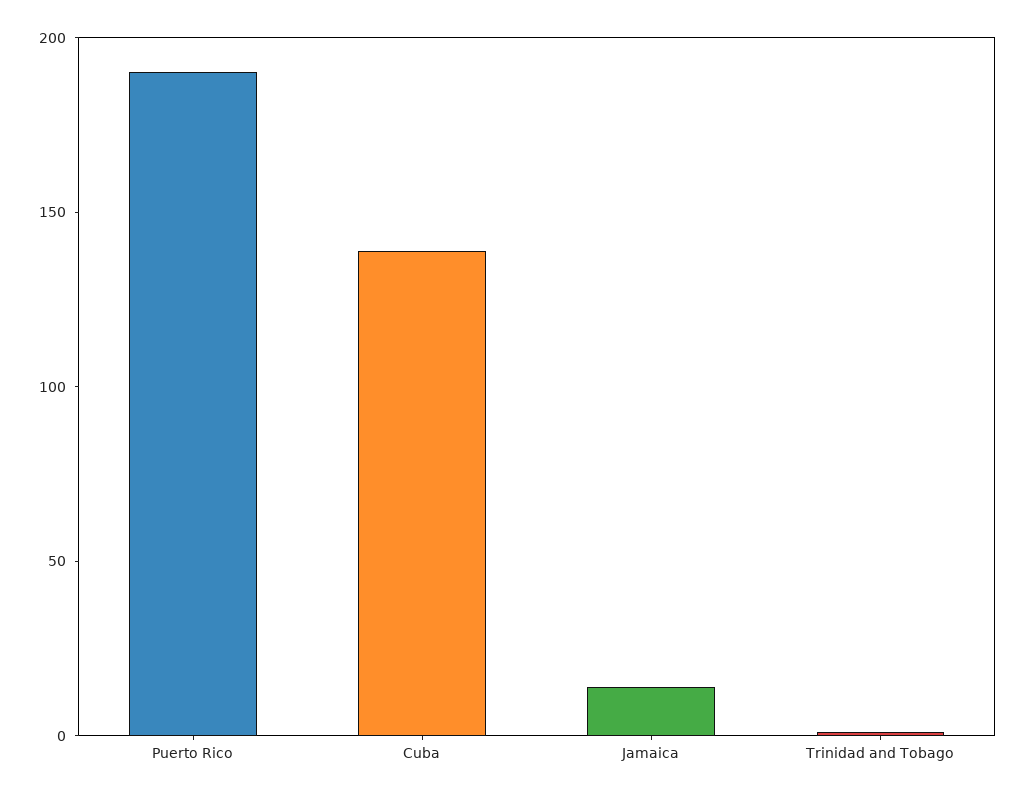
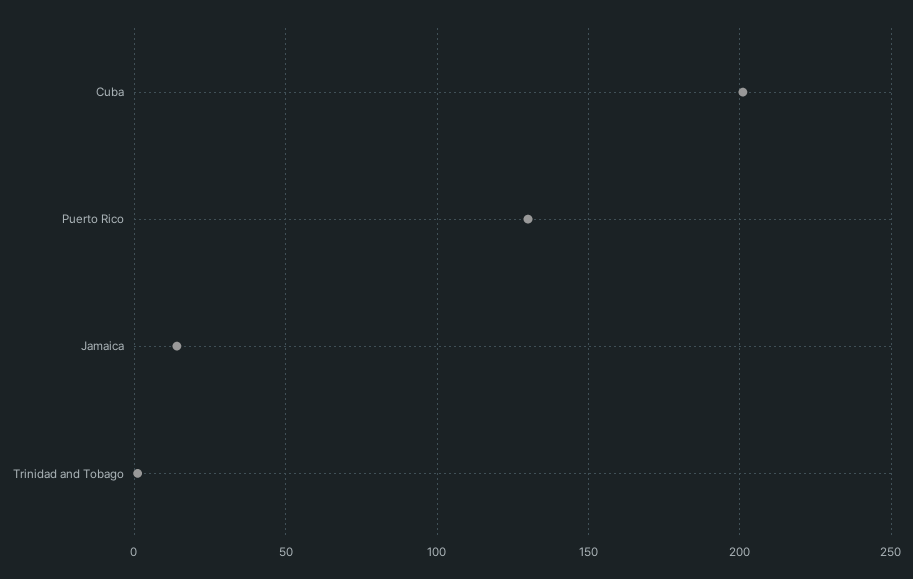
  {
-   "Puerto Rico": 190,
+   "Puerto Rico": 130,
-   "Cuba": 140,
+   "Cuba": 200,
    "Jamaica": 15,
    "Trinidad and Tobago": 0
  }

